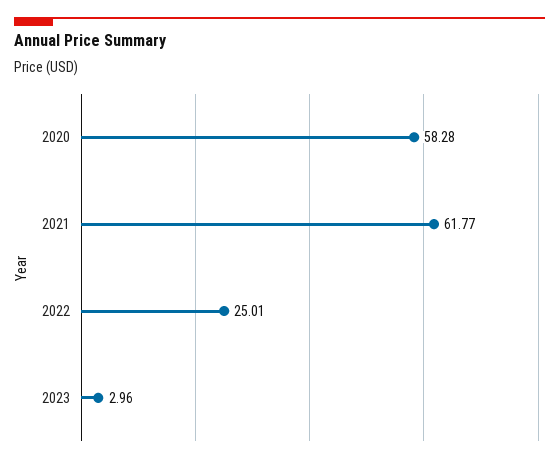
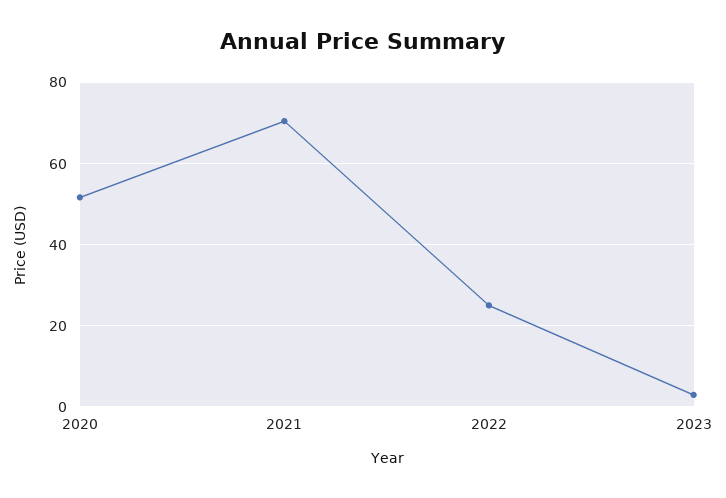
  {
-   "2020": 58.28,
+   "2020": 52,
-   "2021": 61.77,
+   "2021": 70,
    "2022": 25.01,
    "2023": 2.96
  }

